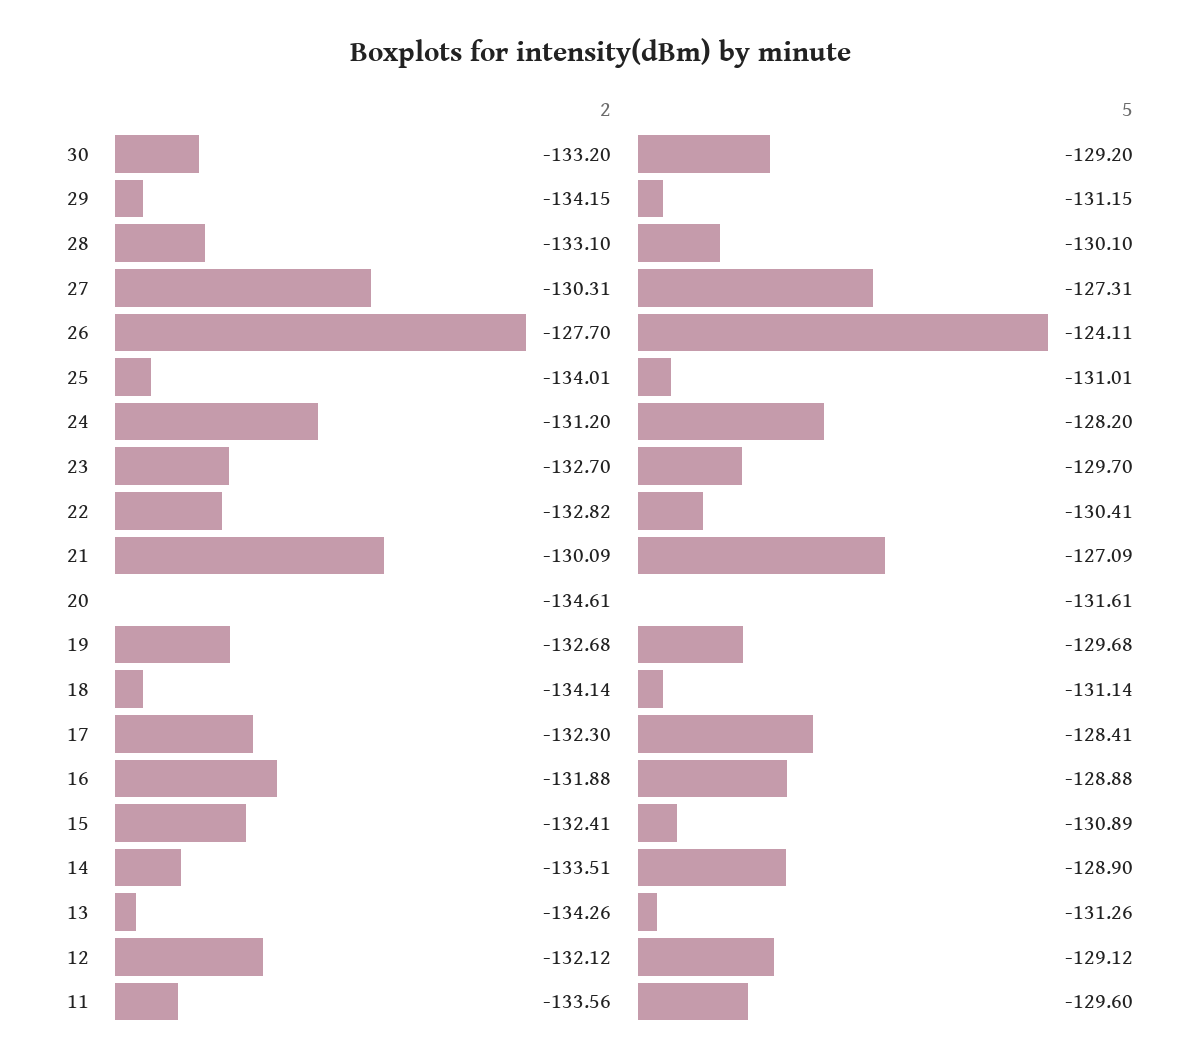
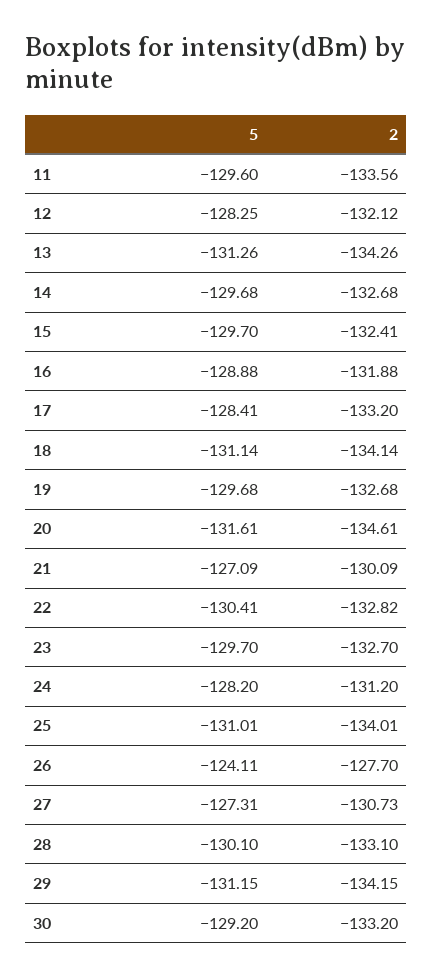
  {
    "2": {
      "30": -133.2,
      "29": -134.15,
      "28": -133.1,
-     "27": -130.31,
+     "27": -130.73,
      "26": -127.7,
      "25": -134.01,
      "24": -131.2,
      "23": -132.7,
      "22": -132.82,
      "21": -130.09,
      "20": -134.61,
      "19": -132.68,
      "18": -134.14,
-     "17": -132.3,
+     "17": -133.2,
      "16": -131.88,
      "15": -132.41,
-     "14": -133.51,
+     "14": -132.68,
      "13": -134.26,
      "12": -132.12,
      "11": -133.56
    },
    "5": {
      "30": -129.2,
      "29": -131.15,
      "28": -130.1,
      "27": -127.31,
      "26": -124.11,
      "25": -131.01,
      "24": -128.2,
      "23": -129.7,
      "22": -130.41,
      "21": -127.09,
      "20": -131.61,
      "19": -129.68,
      "18": -131.14,
      "17": -128.41,
      "16": -128.88,
-     "15": -130.89,
+     "15": -129.7,
-     "14": -128.9,
+     "14": -129.68,
      "13": -131.26,
-     "12": -129.12,
+     "12": -128.25,
      "11": -129.6
    }
  }

